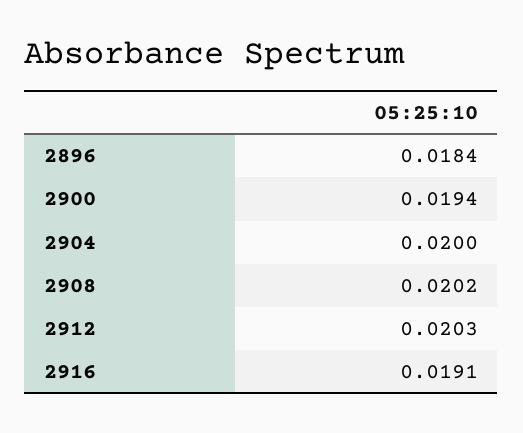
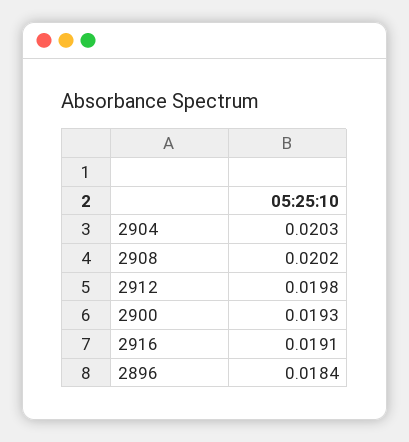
  {
    "2896": 0.0184,
-   "2900": 0.0194,
+   "2900": 0.0193,
-   "2904": 0.02,
+   "2904": 0.0203,
    "2908": 0.0202,
-   "2912": 0.0203,
+   "2912": 0.0198,
    "2916": 0.0191
  }

